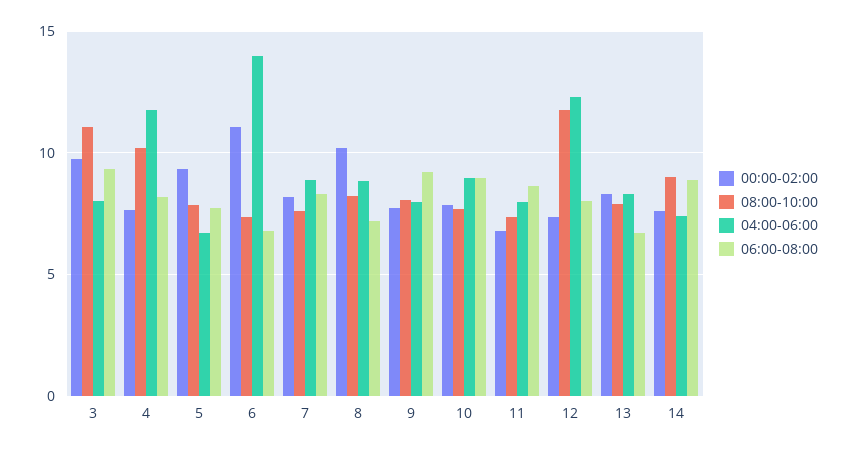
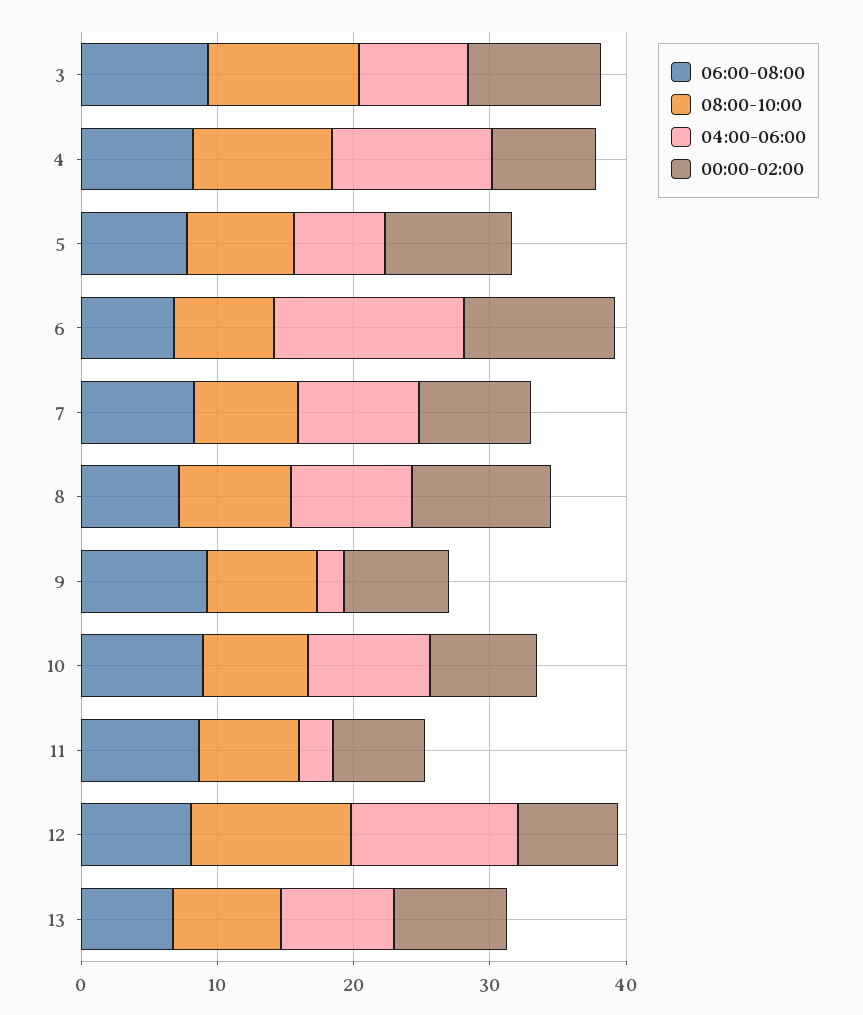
  {
    "00:00-02:00": {
      "3": 9.5,
      "4": 7.5,
      "5": 9.5,
      "6": 11,
      "7": 8,
      "8": 10,
      "9": 8,
      "10": 8,
      "11": 7,
      "12": 7.5,
-     "13": 8.5,
+     "13": 8.5
-     "14": 7.5
    },
    "08:00-10:00": {
      "3": 11,
      "4": 10,
      "5": 8,
      "6": 7.5,
      "7": 7.5,
      "8": 8,
      "9": 8,
      "10": 7.5,
      "11": 7.5,
      "12": 12,
-     "13": 8,
+     "13": 8
-     "14": 9
    },
    "04:00-06:00": {
      "3": 8,
      "4": 12,
      "5": 6.5,
      "6": 14,
      "7": 9,
      "8": 9,
-     "9": 8,
+     "9": 2,
      "10": 9,
-     "11": 8,
+     "11": 2,
      "12": 12.5,
-     "13": 8.5,
+     "13": 8.5
-     "14": 7.5
    },
    "06:00-08:00": {
      "3": 9.5,
      "4": 8,
      "5": 8,
      "6": 7,
      "7": 8.5,
      "8": 7,
      "9": 9,
      "10": 9,
      "11": 8.5,
      "12": 8,
-     "13": 6.5,
+     "13": 6.5
-     "14": 9
    }
  }

